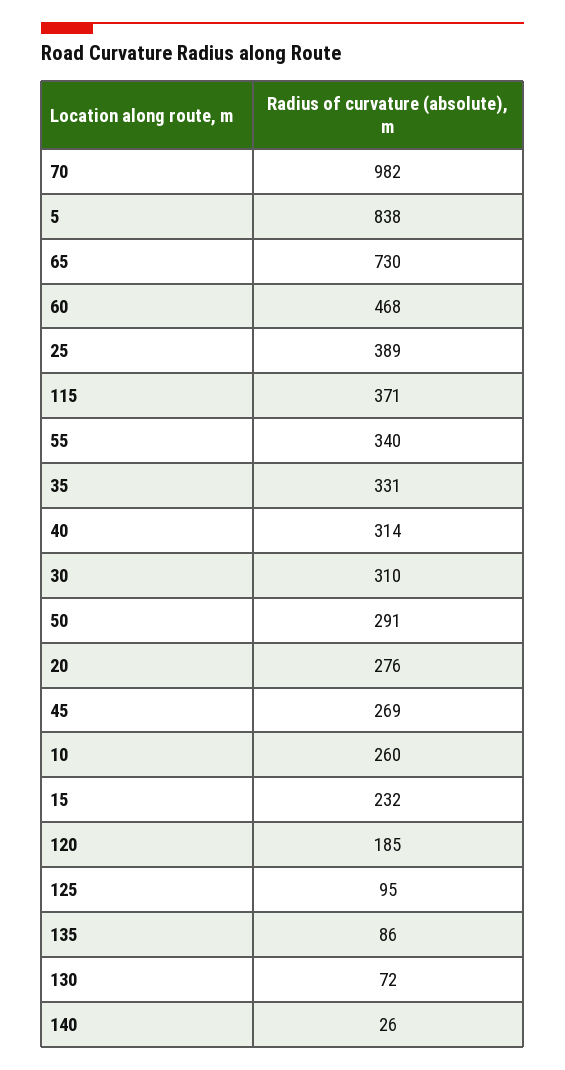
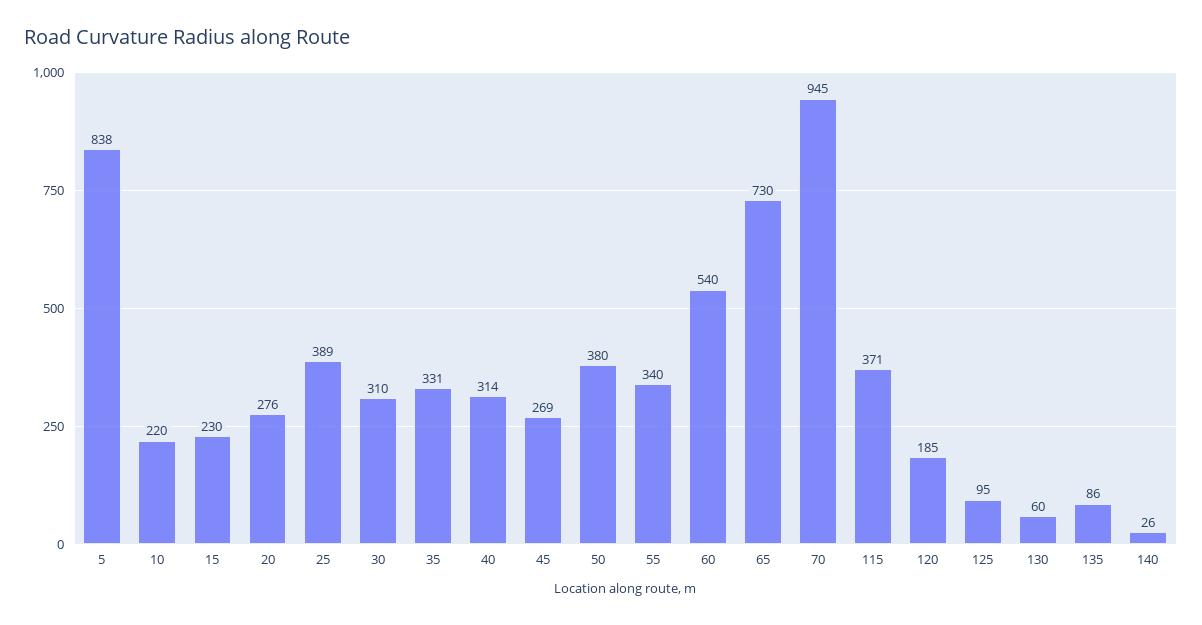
  {
-   "70": 982,
+   "70": 945,
    "5": 838,
    "65": 730,
-   "60": 468,
+   "60": 540,
    "25": 389,
    "115": 371,
    "55": 340,
    "35": 331,
    "40": 314,
    "30": 310,
-   "50": 291,
+   "50": 380,
    "20": 276,
    "45": 269,
-   "10": 260,
+   "10": 220,
-   "15": 232,
+   "15": 230,
    "120": 185,
    "125": 95,
    "135": 86,
-   "130": 72,
+   "130": 60,
    "140": 26
  }

